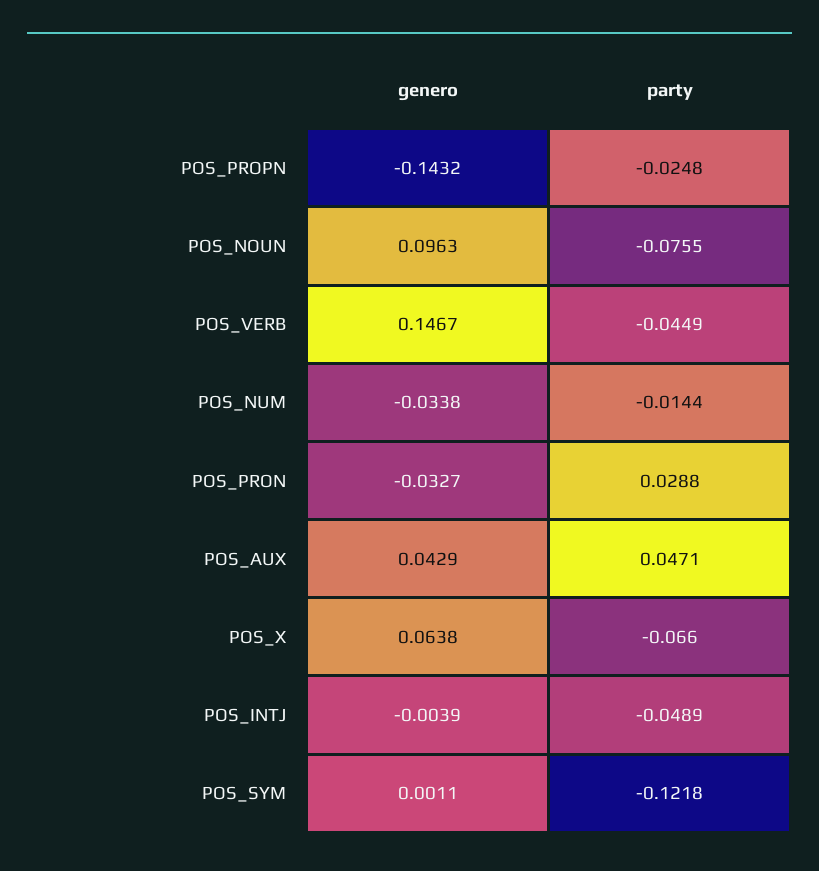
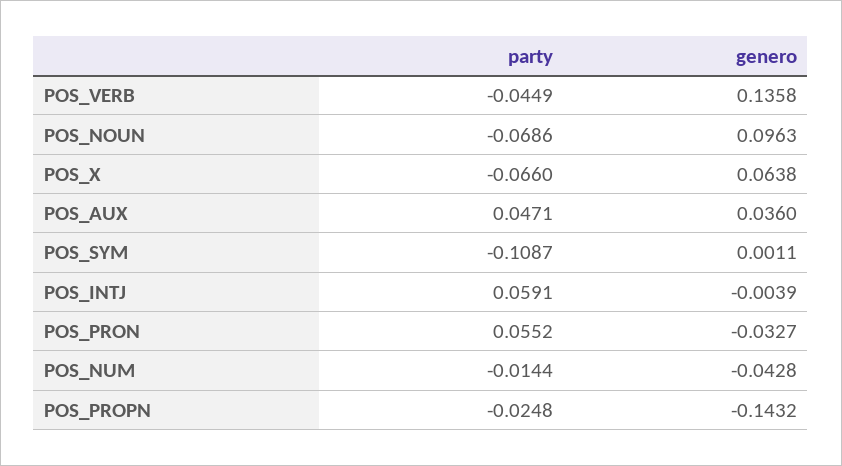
  {
    "genero": {
      "POS_PROPN": -0.1432,
      "POS_NOUN": 0.0963,
-     "POS_VERB": 0.1467,
+     "POS_VERB": 0.1358,
-     "POS_NUM": -0.0338,
+     "POS_NUM": -0.0428,
      "POS_PRON": -0.0327,
-     "POS_AUX": 0.0429,
+     "POS_AUX": 0.036,
      "POS_X": 0.0638,
      "POS_INTJ": -0.0039,
      "POS_SYM": 0.0011
    },
    "party": {
      "POS_PROPN": -0.0248,
-     "POS_NOUN": -0.0755,
+     "POS_NOUN": -0.0686,
      "POS_VERB": -0.0449,
      "POS_NUM": -0.0144,
-     "POS_PRON": 0.0288,
+     "POS_PRON": 0.0552,
      "POS_AUX": 0.0471,
      "POS_X": -0.066,
-     "POS_INTJ": -0.0489,
+     "POS_INTJ": 0.0591,
-     "POS_SYM": -0.1218
+     "POS_SYM": -0.1087
    }
  }

